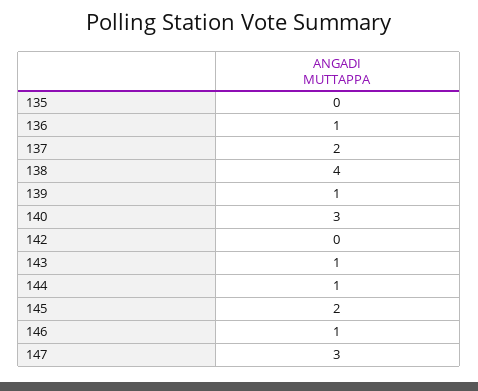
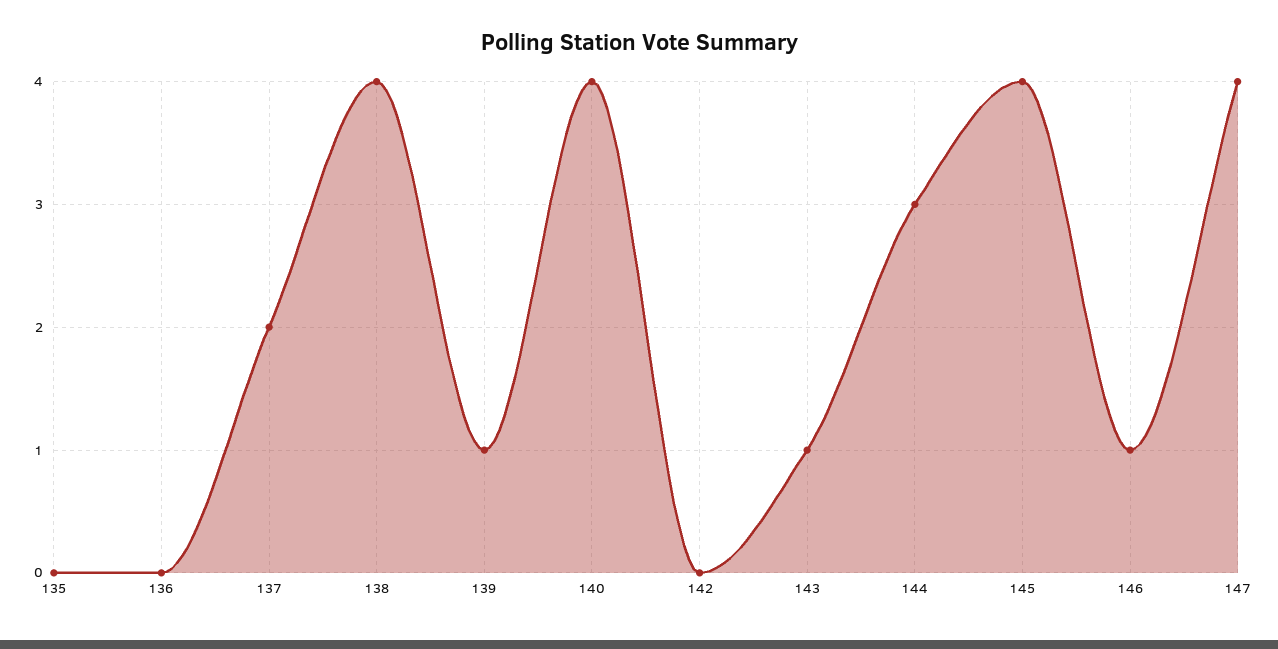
  {
    "135": 0,
-   "136": 1,
+   "136": 0,
    "137": 2,
    "138": 4,
    "139": 1,
-   "140": 3,
+   "140": 4,
    "142": 0,
    "143": 1,
-   "144": 1,
+   "144": 3,
-   "145": 2,
+   "145": 4,
    "146": 1,
-   "147": 3
+   "147": 4
  }

